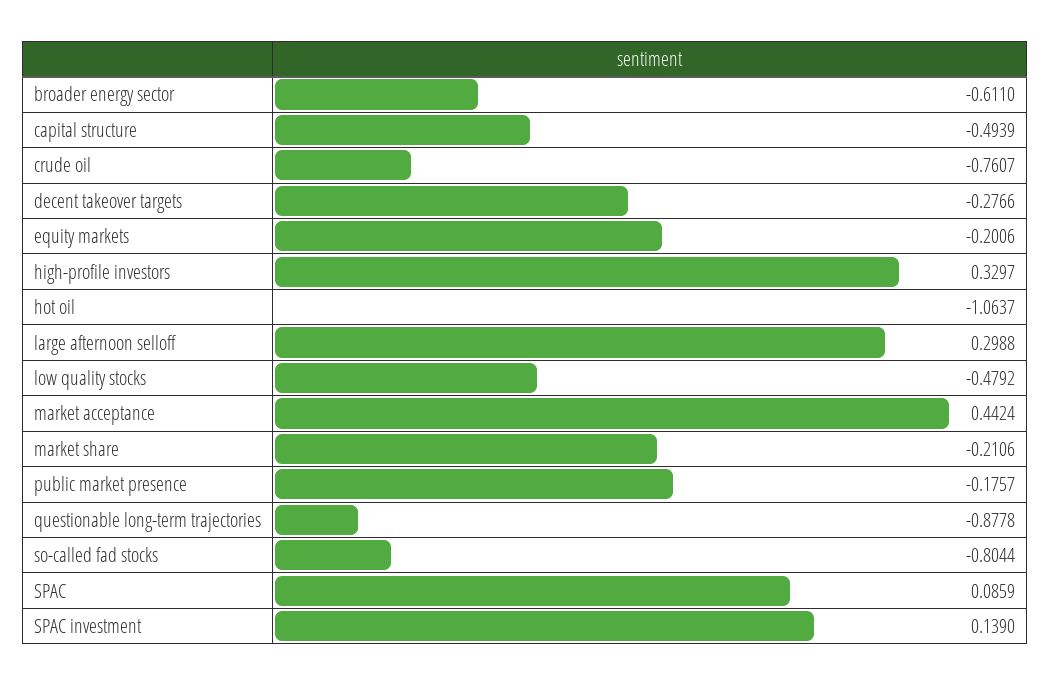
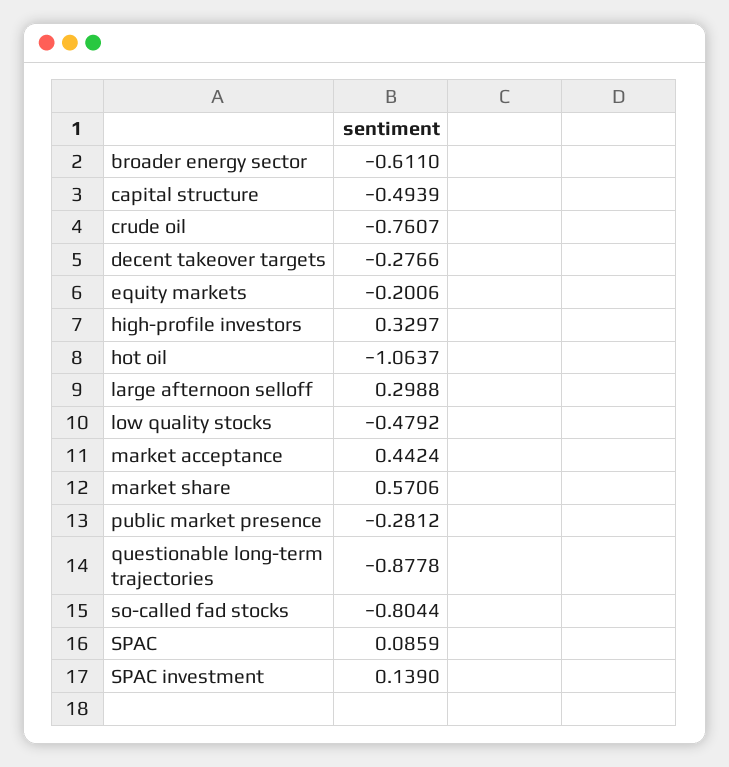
  {
    "broader energy sector": -0.611,
    "capital structure": -0.4939,
    "crude oil": -0.7607,
    "decent takeover targets": -0.2766,
    "equity markets": -0.2006,
    "high-profile investors": 0.3297,
    "hot oil": -1.0637,
    "large afternoon selloff": 0.2988,
    "low quality stocks": -0.4792,
    "market acceptance": 0.4424,
-   "market share": -0.2106,
+   "market share": 0.5706,
-   "public market presence": -0.1757,
+   "public market presence": -0.2812,
    "questionable long-term trajectories": -0.8778,
    "so-called fad stocks": -0.8044,
    "SPAC": 0.0859,
    "SPAC investment": 0.139
  }

